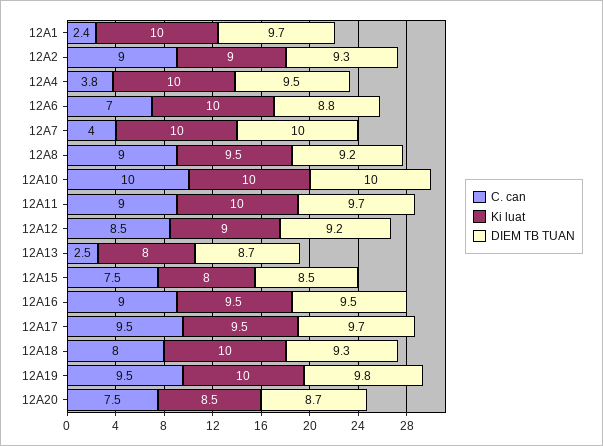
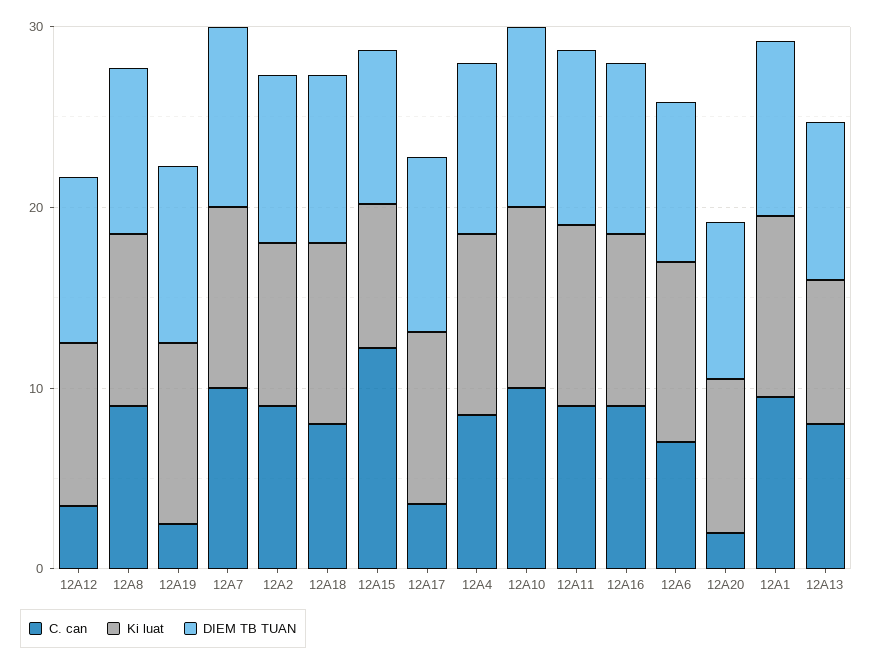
  {
    "C. can": {
-     "12A1": 2.4,
+     "12A1": 10,
      "12A2": 9,
-     "12A4": 3.8,
+     "12A4": 8,
      "12A6": 7,
-     "12A7": 4,
+     "12A7": 10,
      "12A8": 9,
      "12A10": 10,
      "12A11": 9,
-     "12A12": 8.5,
+     "12A12": 4,
-     "12A13": 2.5,
+     "12A13": 8,
-     "12A15": 7.5,
+     "12A15": 12,
      "12A16": 9,
-     "12A17": 9.5,
+     "12A17": 4,
      "12A18": 8,
-     "12A19": 9.5,
+     "12A19": 2,
-     "12A20": 7.5
+     "12A20": 2
    },
    "Ki luat": {
      "12A1": 10,
      "12A2": 9,
      "12A4": 10,
      "12A6": 10,
      "12A7": 10,
      "12A8": 9.5,
      "12A10": 10,
      "12A11": 10,
      "12A12": 9,
      "12A13": 8,
      "12A15": 8,
      "12A16": 9.5,
      "12A17": 9.5,
      "12A18": 10,
      "12A19": 10,
      "12A20": 8.5
    },
    "DIEM TB TUAN": {
      "12A1": 9.7,
      "12A2": 9.3,
      "12A4": 9.5,
      "12A6": 8.8,
      "12A7": 10,
      "12A8": 9.2,
      "12A10": 10,
      "12A11": 9.7,
      "12A12": 9.2,
      "12A13": 8.7,
      "12A15": 8.5,
      "12A16": 9.5,
      "12A17": 9.7,
      "12A18": 9.3,
      "12A19": 9.8,
      "12A20": 8.7
    }
  }

